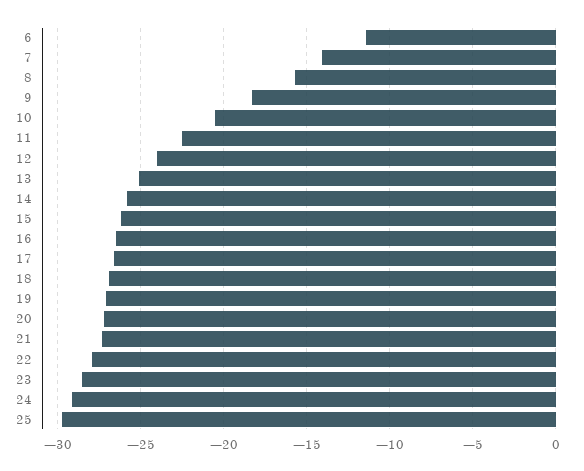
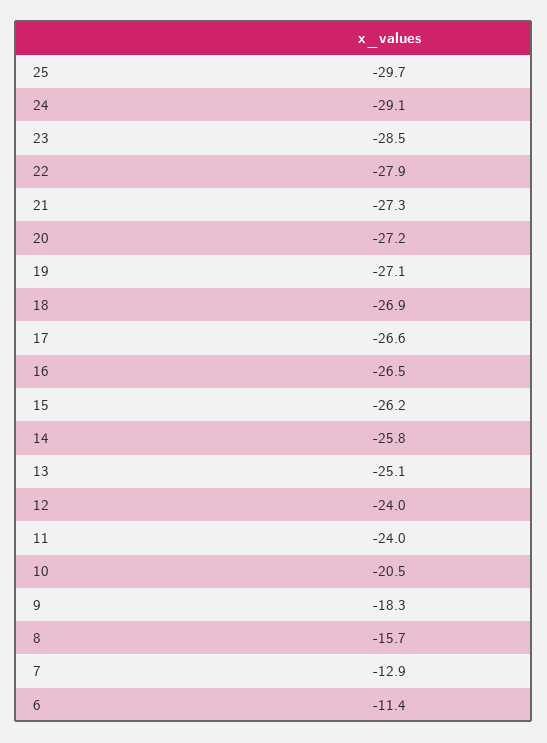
  {
    "6": -11.4,
-   "7": -14,
+   "7": -12.9,
    "8": -15.7,
    "9": -18.3,
    "10": -20.5,
-   "11": -22.5,
+   "11": -24,
    "12": -24,
    "13": -25.1,
    "14": -25.8,
    "15": -26.2,
    "16": -26.5,
    "17": -26.6,
    "18": -26.9,
    "19": -27.1,
    "20": -27.2,
    "21": -27.3,
    "22": -27.9,
    "23": -28.5,
    "24": -29.1,
    "25": -29.7
  }

